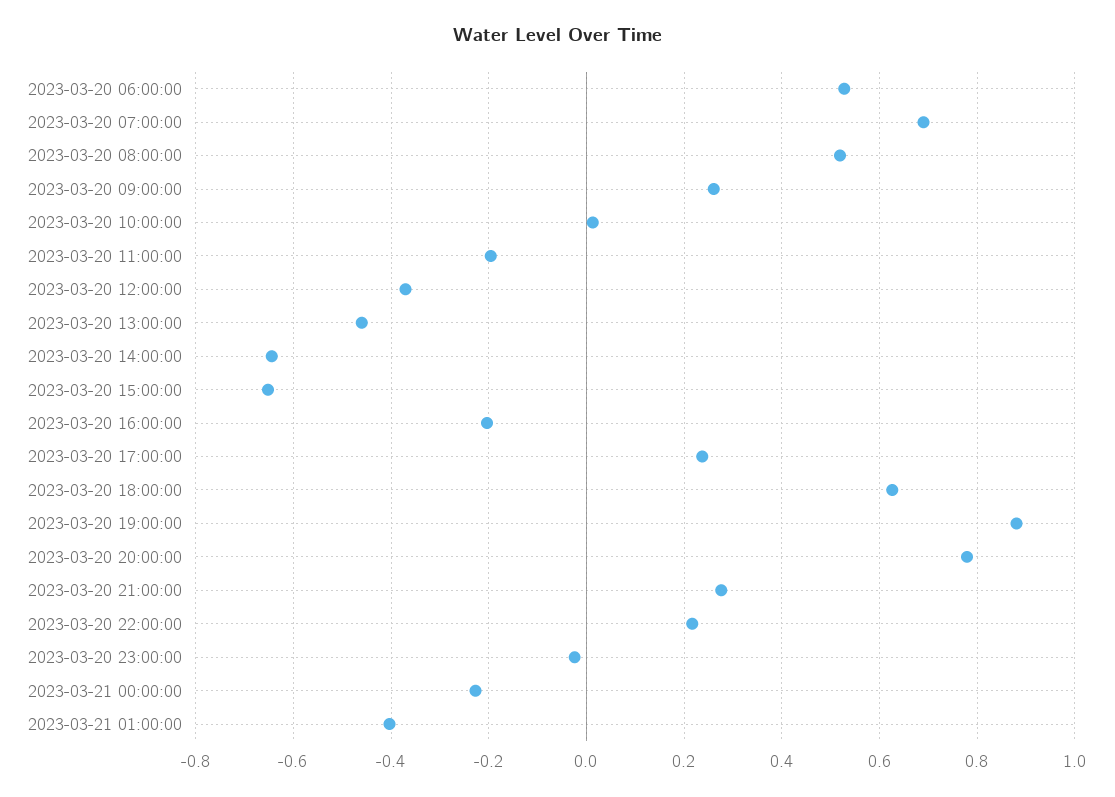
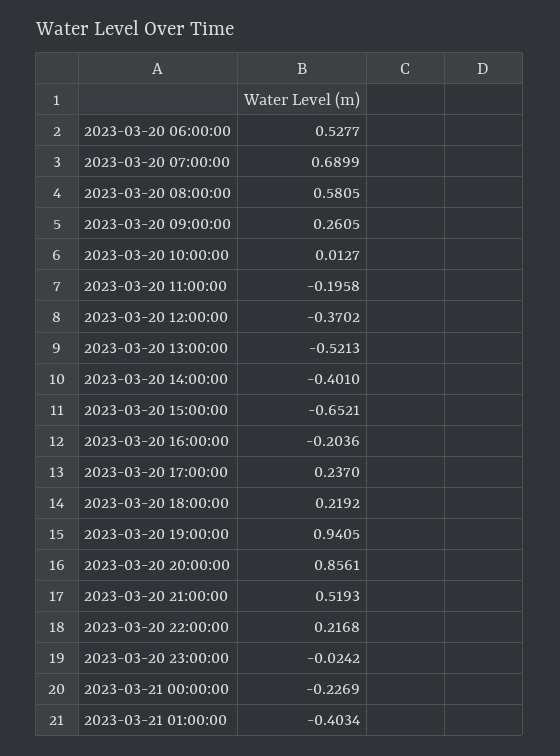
  {
    "2023-03-20 06:00:00": 0.5277,
    "2023-03-20 07:00:00": 0.6899,
-   "2023-03-20 08:00:00": 0.52,
+   "2023-03-20 08:00:00": 0.5805,
    "2023-03-20 09:00:00": 0.2605,
    "2023-03-20 10:00:00": 0.0127,
    "2023-03-20 11:00:00": -0.1958,
    "2023-03-20 12:00:00": -0.3702,
-   "2023-03-20 13:00:00": -0.46,
+   "2023-03-20 13:00:00": -0.5213,
-   "2023-03-20 14:00:00": -0.64,
+   "2023-03-20 14:00:00": -0.401,
    "2023-03-20 15:00:00": -0.6521,
    "2023-03-20 16:00:00": -0.2036,
    "2023-03-20 17:00:00": 0.237,
-   "2023-03-20 18:00:00": 0.62,
+   "2023-03-20 18:00:00": 0.2192,
-   "2023-03-20 19:00:00": 0.88,
+   "2023-03-20 19:00:00": 0.9405,
-   "2023-03-20 20:00:00": 0.78,
+   "2023-03-20 20:00:00": 0.8561,
-   "2023-03-20 21:00:00": 0.28,
+   "2023-03-20 21:00:00": 0.5193,
    "2023-03-20 22:00:00": 0.2168,
    "2023-03-20 23:00:00": -0.0242,
    "2023-03-21 00:00:00": -0.2269,
    "2023-03-21 01:00:00": -0.4034
  }

